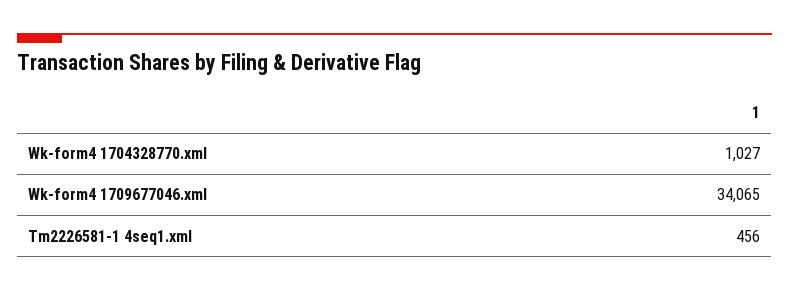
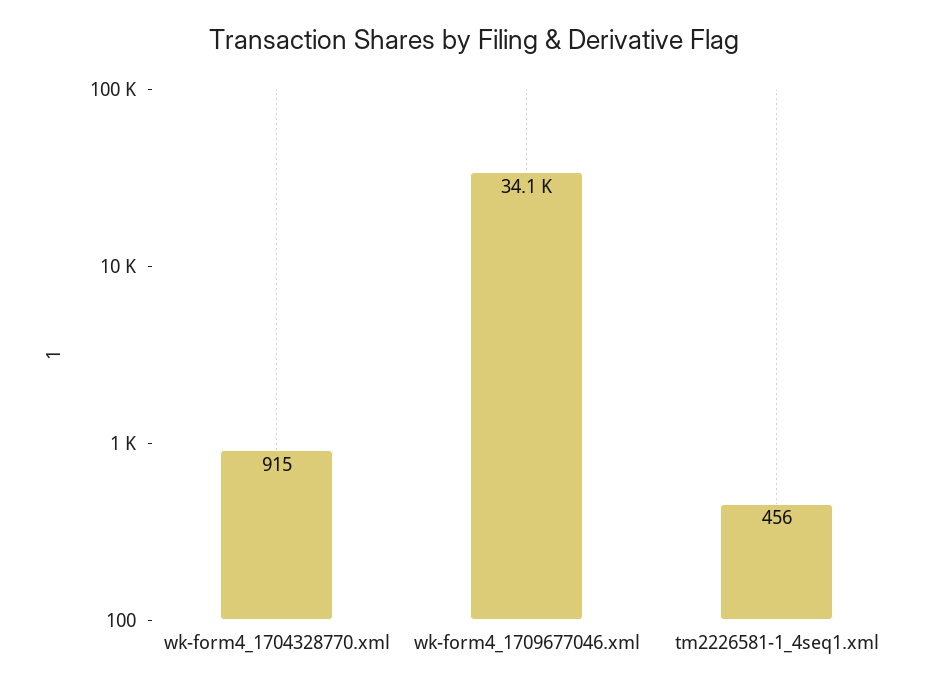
  {
-   "Wk-form4 1704328770.xml": 1027,
+   "Wk-form4 1704328770.xml": 915,
    "Wk-form4 1709677046.xml": 34065,
    "Tm2226581-1 4seq1.xml": 456
  }

